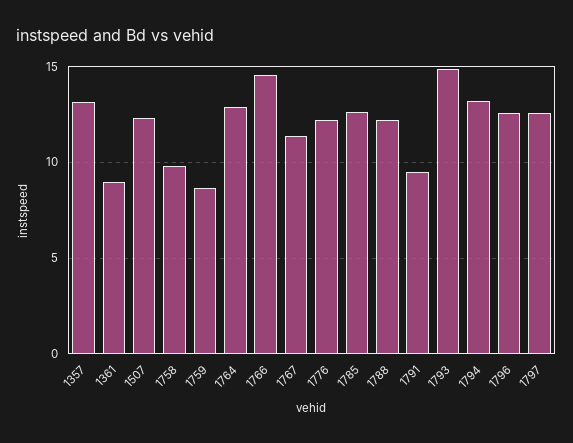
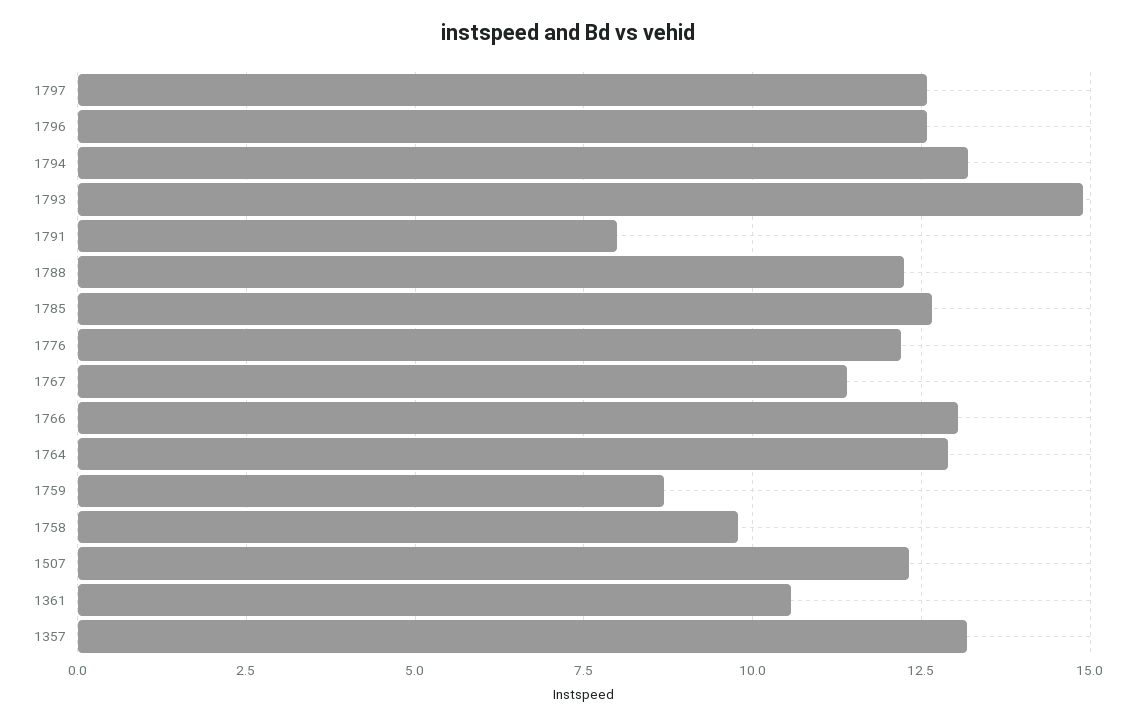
  {
    "1357": 13.25,
-   "1361": 9,
+   "1361": 10.5,
    "1507": 12.25,
    "1758": 9.75,
    "1759": 8.75,
    "1764": 13,
-   "1766": 14.5,
+   "1766": 13,
    "1767": 11.5,
    "1776": 12.25,
    "1785": 12.75,
    "1788": 12.25,
-   "1791": 9.5,
+   "1791": 8,
    "1793": 15,
    "1794": 13.25,
    "1796": 12.5,
    "1797": 12.5
  }

